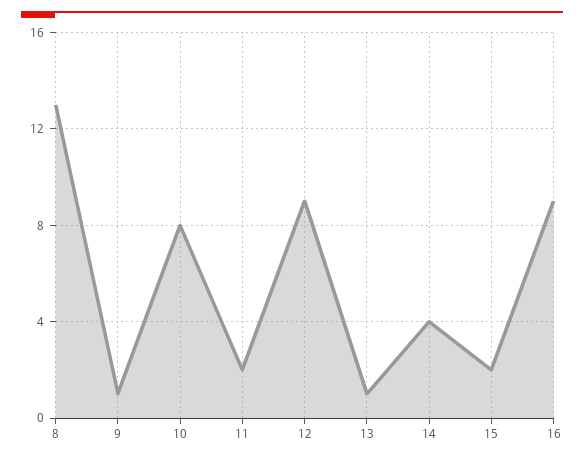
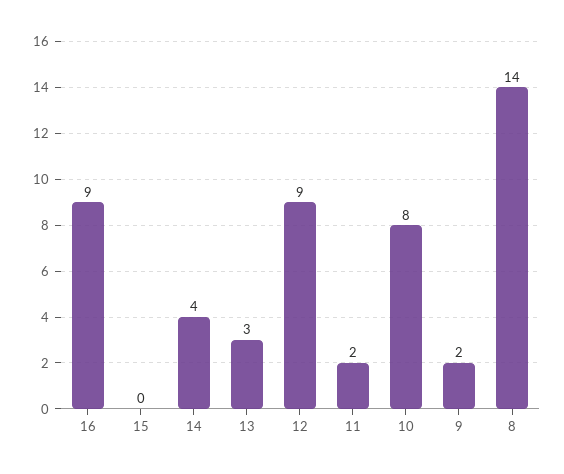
  {
-   "8": 13,
+   "8": 14,
-   "9": 1,
+   "9": 2,
    "10": 8,
    "11": 2,
    "12": 9,
-   "13": 1,
+   "13": 3,
    "14": 4,
-   "15": 2,
+   "15": 0,
    "16": 9
  }

